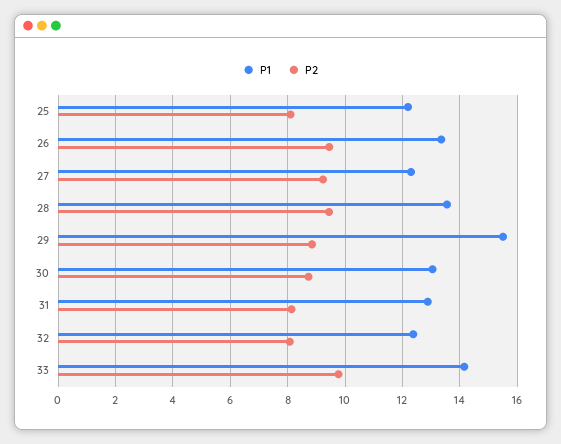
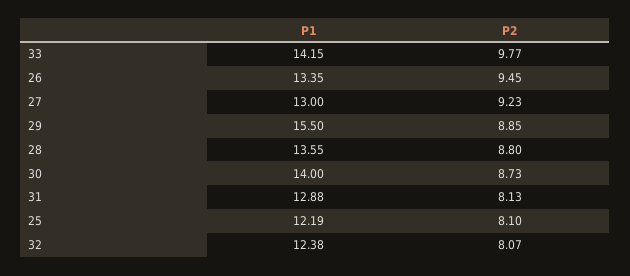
  {
    "P1": {
      "25": 12.19,
      "26": 13.35,
-     "27": 12.25,
+     "27": 13,
      "28": 13.55,
      "29": 15.5,
-     "30": 13,
+     "30": 14,
      "31": 12.88,
      "32": 12.38,
      "33": 14.15
    },
    "P2": {
      "25": 8.1,
      "26": 9.45,
      "27": 9.23,
-     "28": 9.5,
+     "28": 8.8,
      "29": 8.85,
      "30": 8.73,
      "31": 8.13,
      "32": 8.07,
      "33": 9.77
    }
  }

